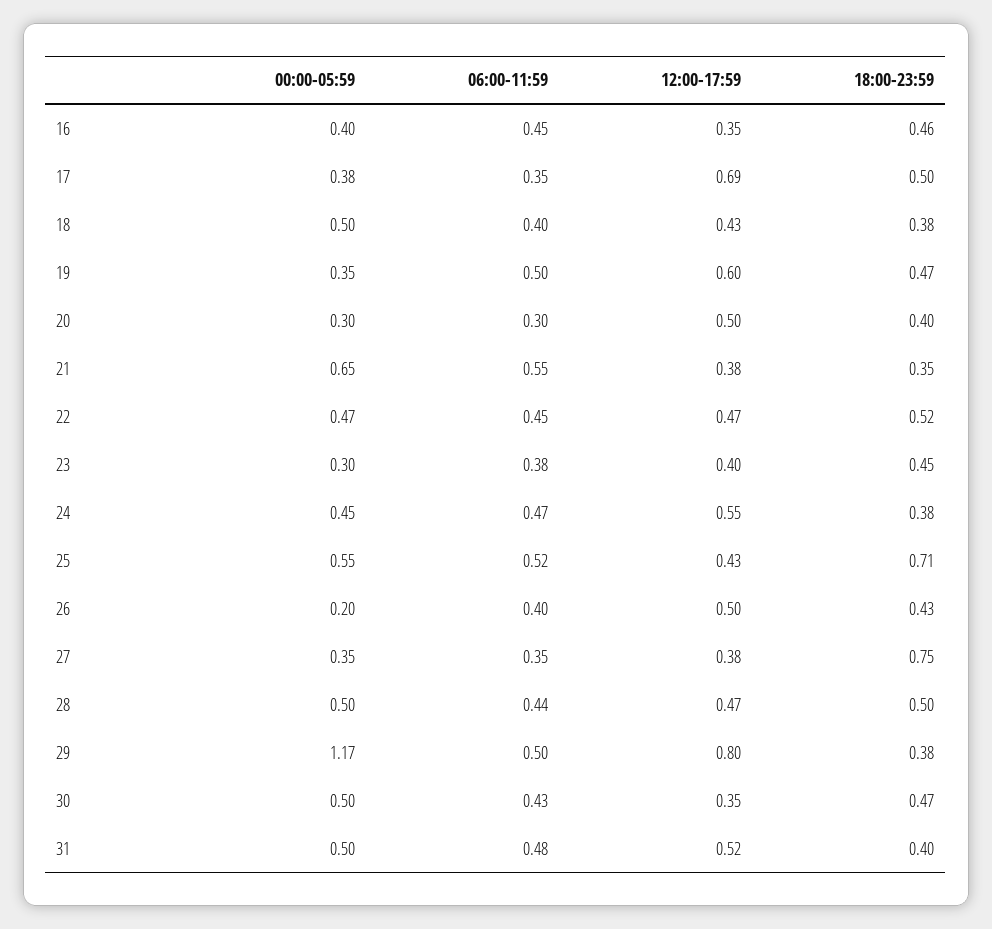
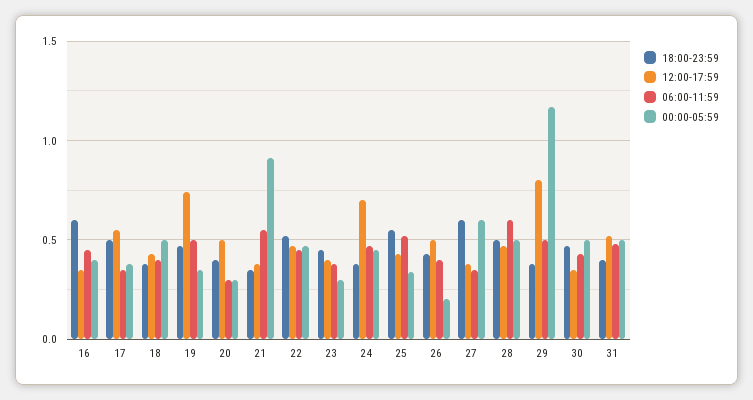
  {
    "00:00-05:59": {
      "16": 0.4,
      "17": 0.38,
      "18": 0.5,
      "19": 0.35,
      "20": 0.3,
-     "21": 0.65,
+     "21": 0.9,
      "22": 0.47,
      "23": 0.3,
      "24": 0.45,
-     "25": 0.55,
+     "25": 0.35,
      "26": 0.2,
-     "27": 0.35,
+     "27": 0.6,
      "28": 0.5,
      "29": 1.17,
      "30": 0.5,
      "31": 0.5
    },
    "06:00-11:59": {
      "16": 0.45,
      "17": 0.35,
      "18": 0.4,
      "19": 0.5,
      "20": 0.3,
      "21": 0.55,
      "22": 0.45,
      "23": 0.38,
      "24": 0.47,
      "25": 0.52,
      "26": 0.4,
      "27": 0.35,
-     "28": 0.44,
+     "28": 0.6,
      "29": 0.5,
      "30": 0.43,
      "31": 0.48
    },
    "12:00-17:59": {
      "16": 0.35,
-     "17": 0.69,
+     "17": 0.55,
      "18": 0.43,
-     "19": 0.6,
+     "19": 0.75,
      "20": 0.5,
      "21": 0.38,
      "22": 0.47,
      "23": 0.4,
-     "24": 0.55,
+     "24": 0.7,
      "25": 0.43,
      "26": 0.5,
      "27": 0.38,
      "28": 0.47,
      "29": 0.8,
      "30": 0.35,
      "31": 0.52
    },
    "18:00-23:59": {
-     "16": 0.46,
+     "16": 0.6,
      "17": 0.5,
      "18": 0.38,
      "19": 0.47,
      "20": 0.4,
      "21": 0.35,
      "22": 0.52,
      "23": 0.45,
      "24": 0.38,
-     "25": 0.71,
+     "25": 0.55,
      "26": 0.43,
-     "27": 0.75,
+     "27": 0.6,
      "28": 0.5,
      "29": 0.38,
      "30": 0.47,
      "31": 0.4
    }
  }

